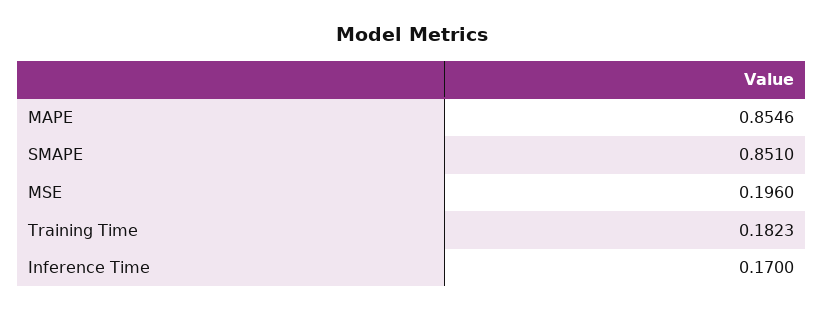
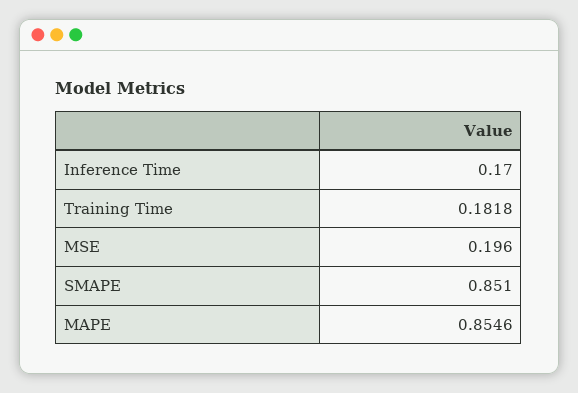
  {
    "MAPE": 0.8546,
    "SMAPE": 0.851,
    "MSE": 0.196,
-   "Training Time": 0.1823,
+   "Training Time": 0.1818,
    "Inference Time": 0.17
  }

